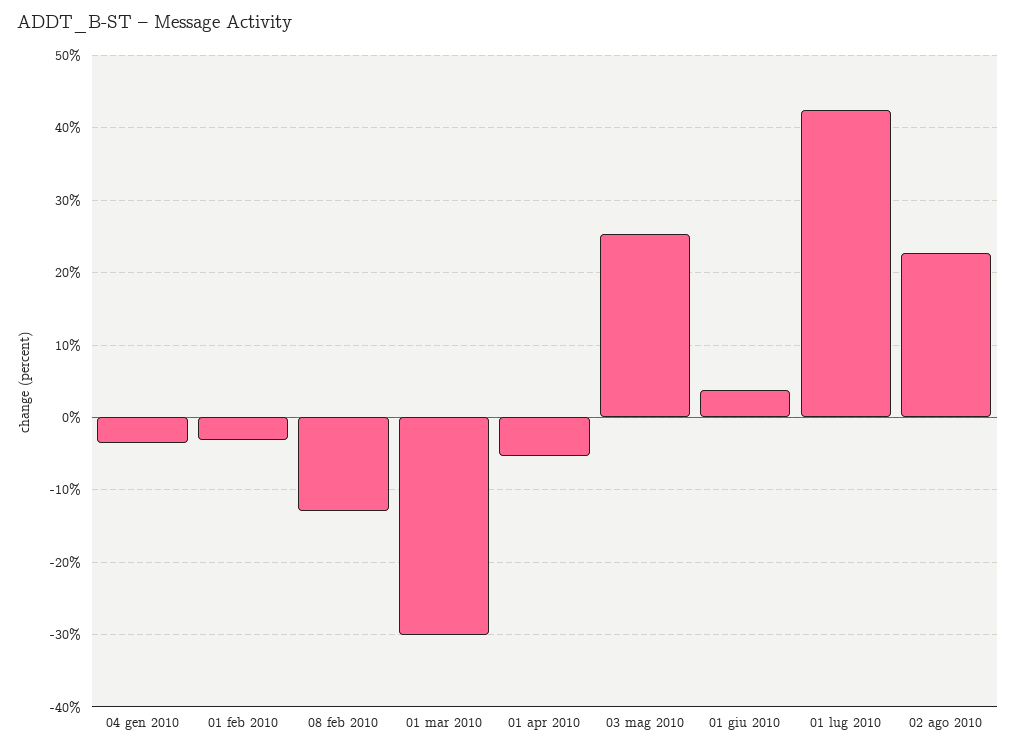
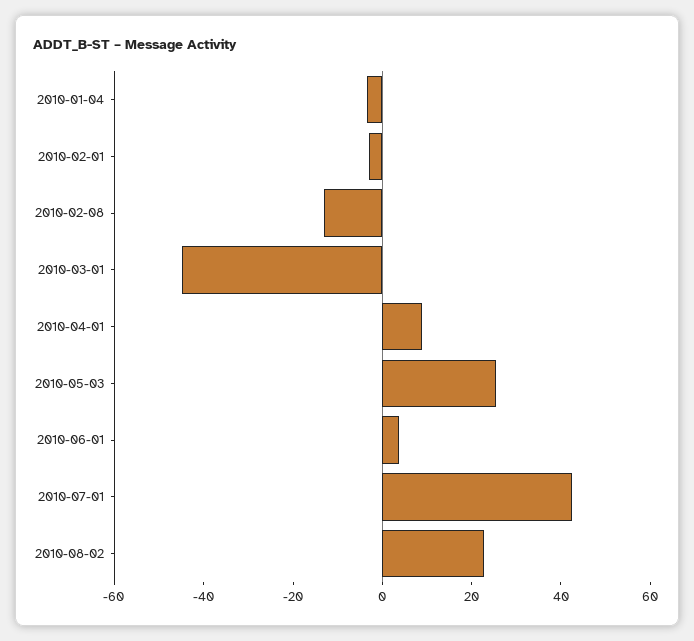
  {
    "04 gen 2010": -4,
    "01 feb 2010": -3,
    "08 feb 2010": -13,
-   "01 mar 2010": -30,
+   "01 mar 2010": -45,
-   "01 apr 2010": -5,
+   "01 apr 2010": 10,
    "03 mag 2010": 25,
    "01 giu 2010": 4,
    "01 lug 2010": 43,
    "02 ago 2010": 23
  }

